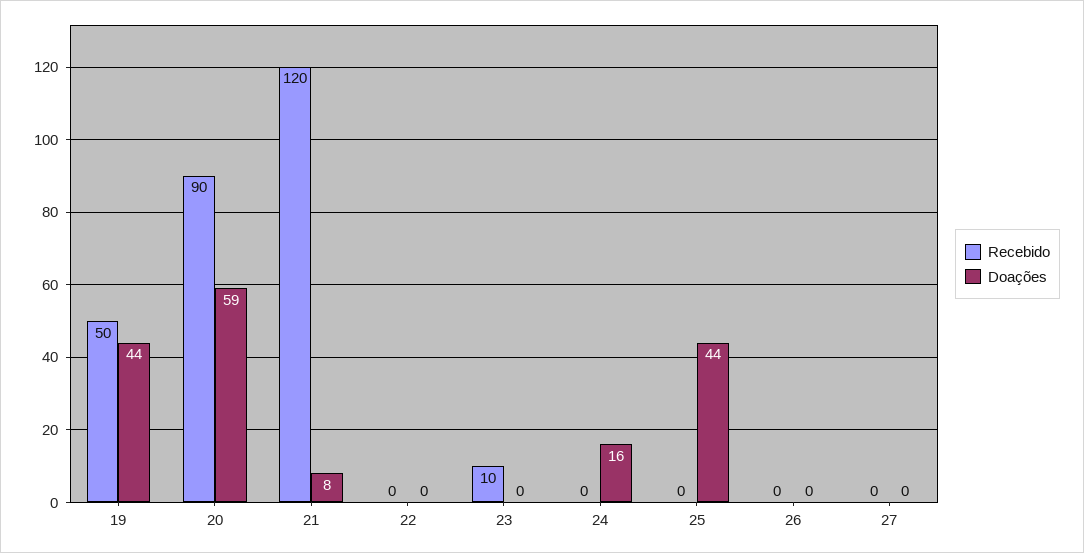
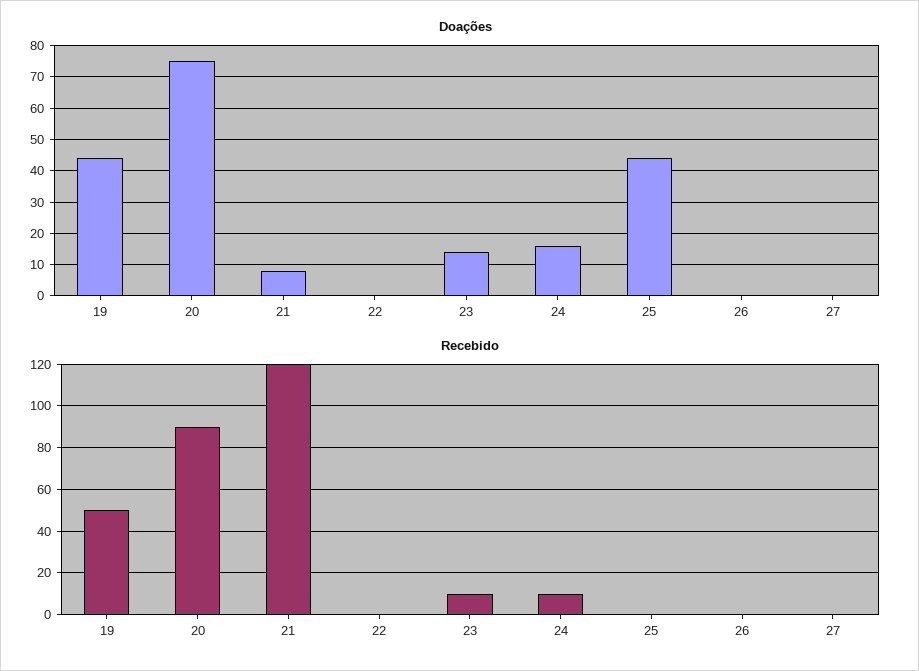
  {
    "Recebido": {
      "19": 50,
      "20": 90,
      "21": 120,
      "22": 0,
      "23": 10,
-     "24": 0,
+     "24": 10,
      "25": 0,
      "26": 0,
      "27": 0
    },
    "Doações": {
      "19": 44,
-     "20": 59,
+     "20": 75,
      "21": 8,
      "22": 0,
-     "23": 0,
+     "23": 15,
      "24": 16,
      "25": 44,
      "26": 0,
      "27": 0
    }
  }

